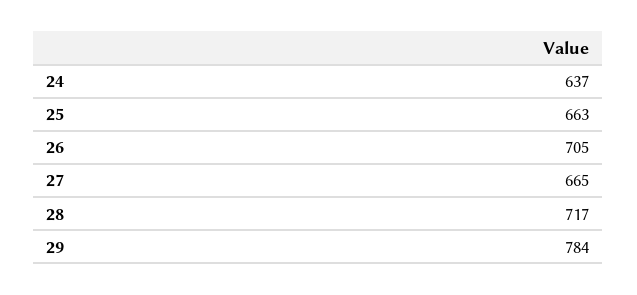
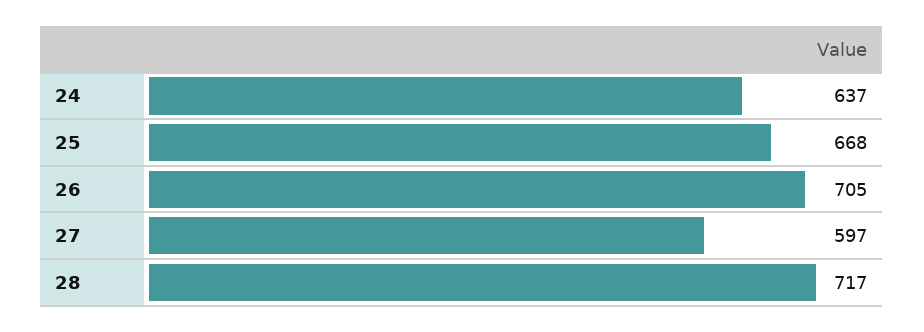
  {
    "24": 637,
-   "25": 663,
+   "25": 668,
    "26": 705,
-   "27": 665,
+   "27": 597,
-   "28": 717,
+   "28": 717
-   "29": 784
  }

